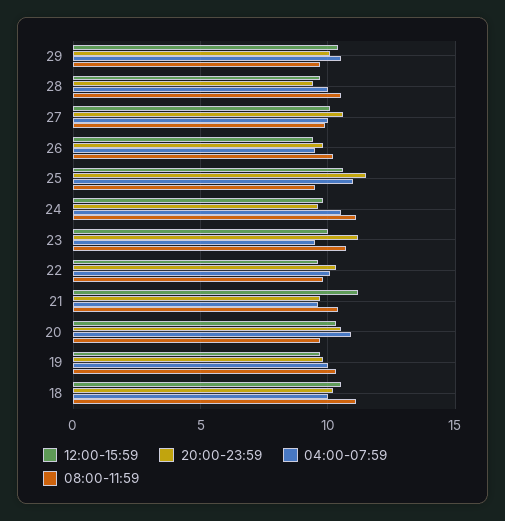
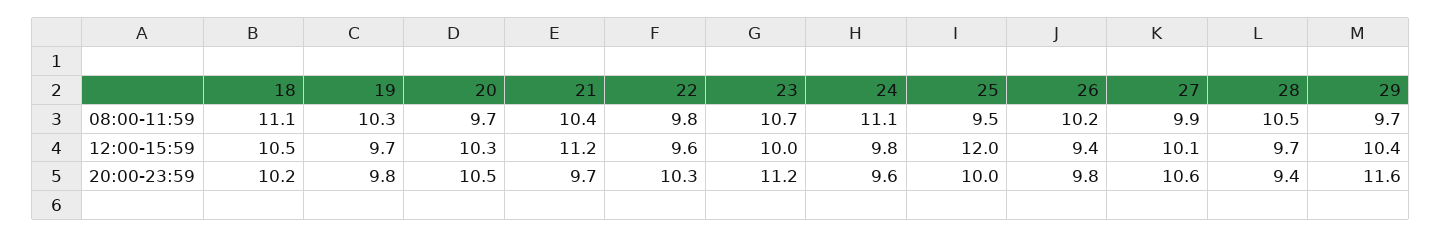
  {
    "12:00-15:59": {
      "29": 10.4,
      "28": 9.7,
      "27": 10.1,
      "26": 9.4,
-     "25": 10.5,
+     "25": 12,
      "24": 9.8,
      "23": 10,
      "22": 9.6,
      "21": 11.2,
      "20": 10.3,
      "19": 9.7,
      "18": 10.5
    },
    "20:00-23:59": {
-     "29": 10,
+     "29": 11.6,
      "28": 9.4,
      "27": 10.6,
      "26": 9.8,
-     "25": 11.5,
+     "25": 10,
      "24": 9.6,
      "23": 11.2,
      "22": 10.3,
      "21": 9.7,
      "20": 10.5,
      "19": 9.8,
      "18": 10.2
    },
-   "04:00-07:59": {
-     "29": 10.5,
-     "28": 10,
-     "27": 10,
-     "26": 9.5,
-     "25": 11,
-     "24": 10.5,
-     "23": 9.5,
-     "22": 10,
-     "21": 9.5,
-     "20": 11,
-     "19": 10,
-     "18": 10
-   },
    "08:00-11:59": {
      "29": 9.7,
      "28": 10.5,
      "27": 9.9,
      "26": 10.2,
      "25": 9.5,
      "24": 11.1,
      "23": 10.7,
      "22": 9.8,
      "21": 10.4,
      "20": 9.7,
      "19": 10.3,
      "18": 11.1
    }
  }

